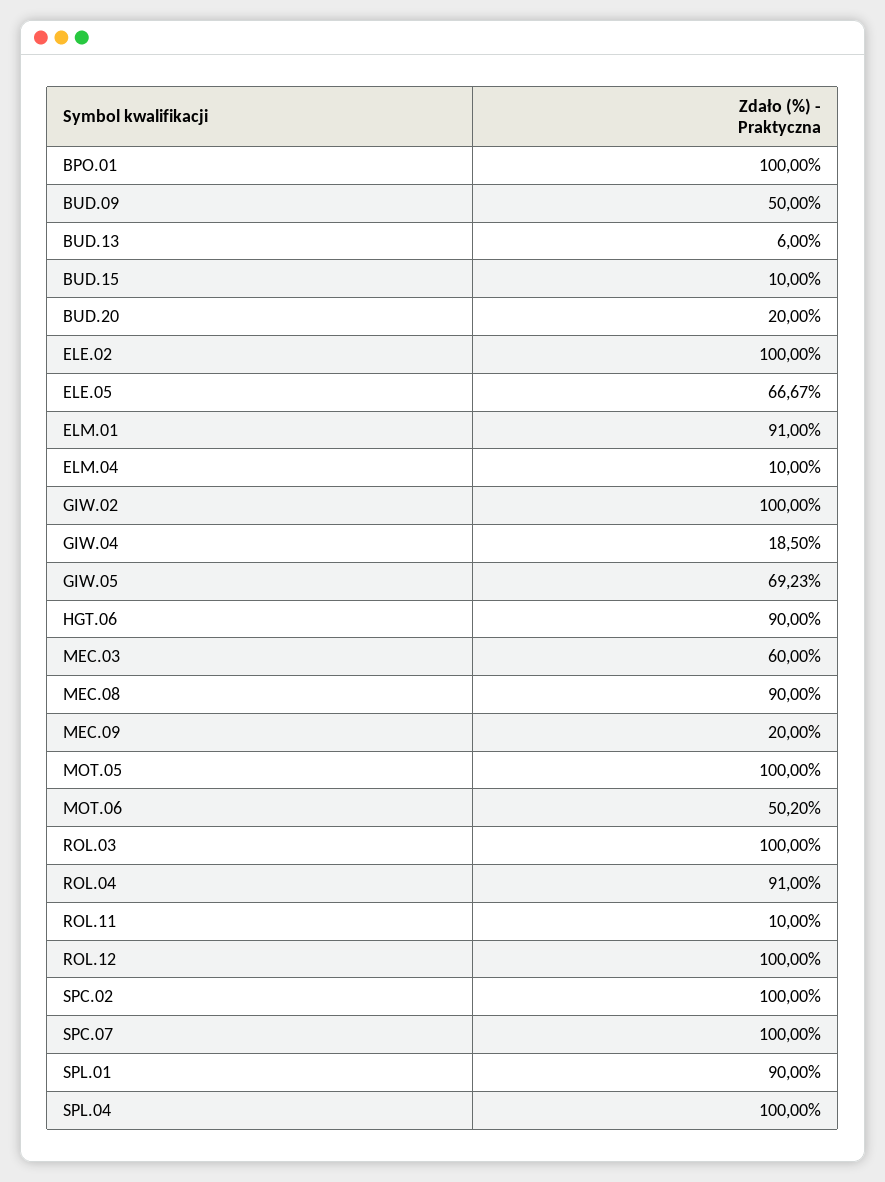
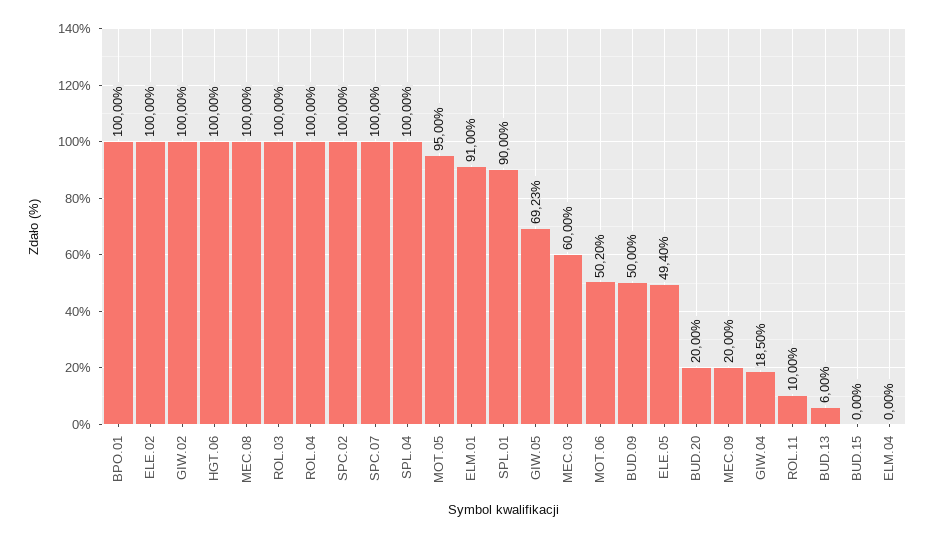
  {
    "BPO.01": 100,
    "BUD.09": 50,
    "BUD.13": 6,
-   "BUD.15": 10,
+   "BUD.15": 0,
    "BUD.20": 20,
    "ELE.02": 100,
-   "ELE.05": 66.67,
+   "ELE.05": 49.4,
    "ELM.01": 91,
-   "ELM.04": 10,
+   "ELM.04": 0,
    "GIW.02": 100,
    "GIW.04": 18.5,
    "GIW.05": 69.23,
-   "HGT.06": 90,
+   "HGT.06": 100,
    "MEC.03": 60,
-   "MEC.08": 90,
+   "MEC.08": 100,
    "MEC.09": 20,
-   "MOT.05": 100,
+   "MOT.05": 95,
    "MOT.06": 50.2,
    "ROL.03": 100,
-   "ROL.04": 91,
+   "ROL.04": 100,
    "ROL.11": 10,
-   "ROL.12": 100,
    "SPC.02": 100,
    "SPC.07": 100,
    "SPL.01": 90,
    "SPL.04": 100
  }

